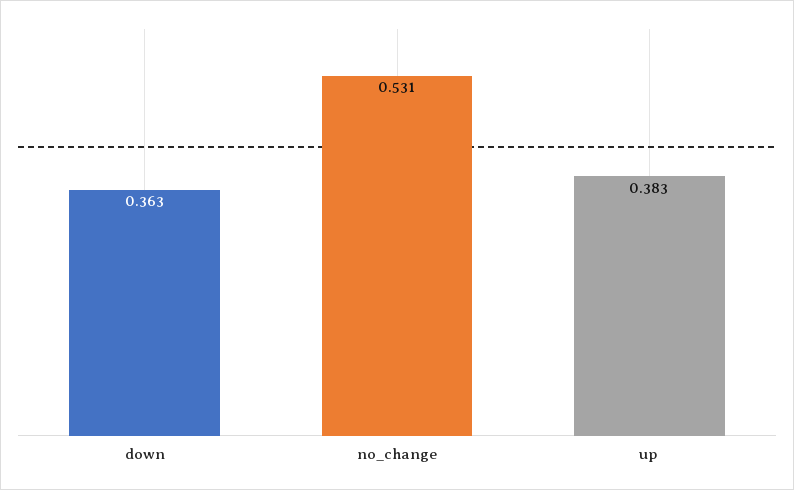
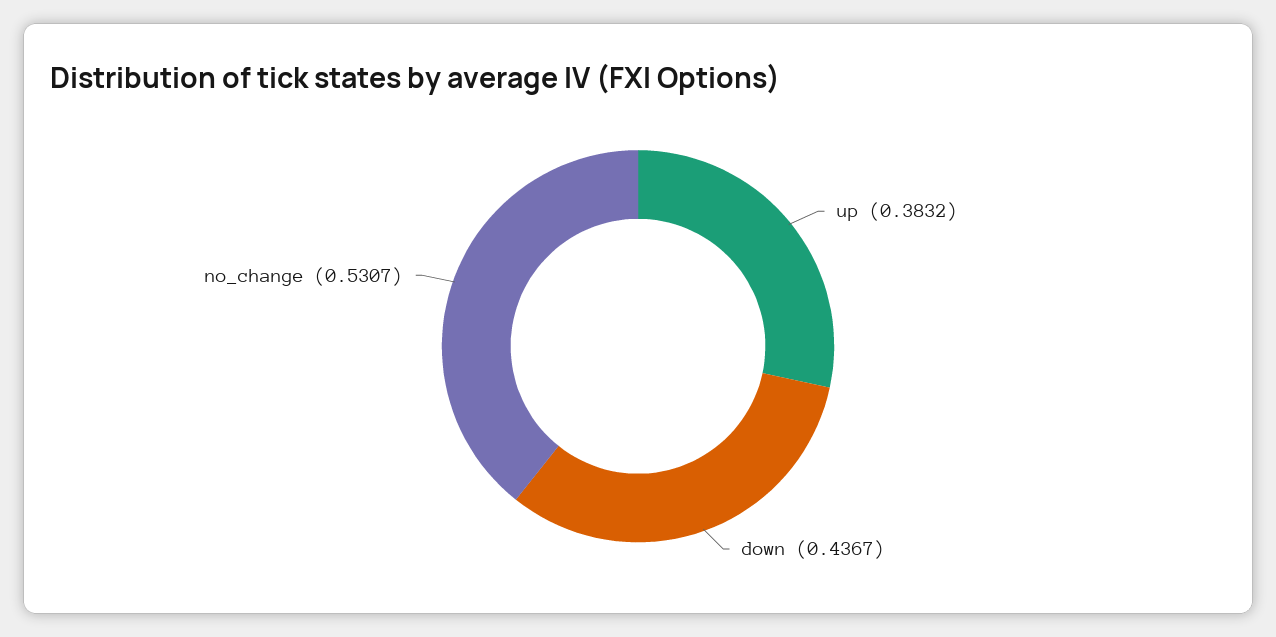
  {
-   "down": 0.363,
+   "down": 0.4367,
    "no_change": 0.5307,
    "up": 0.3832
  }

